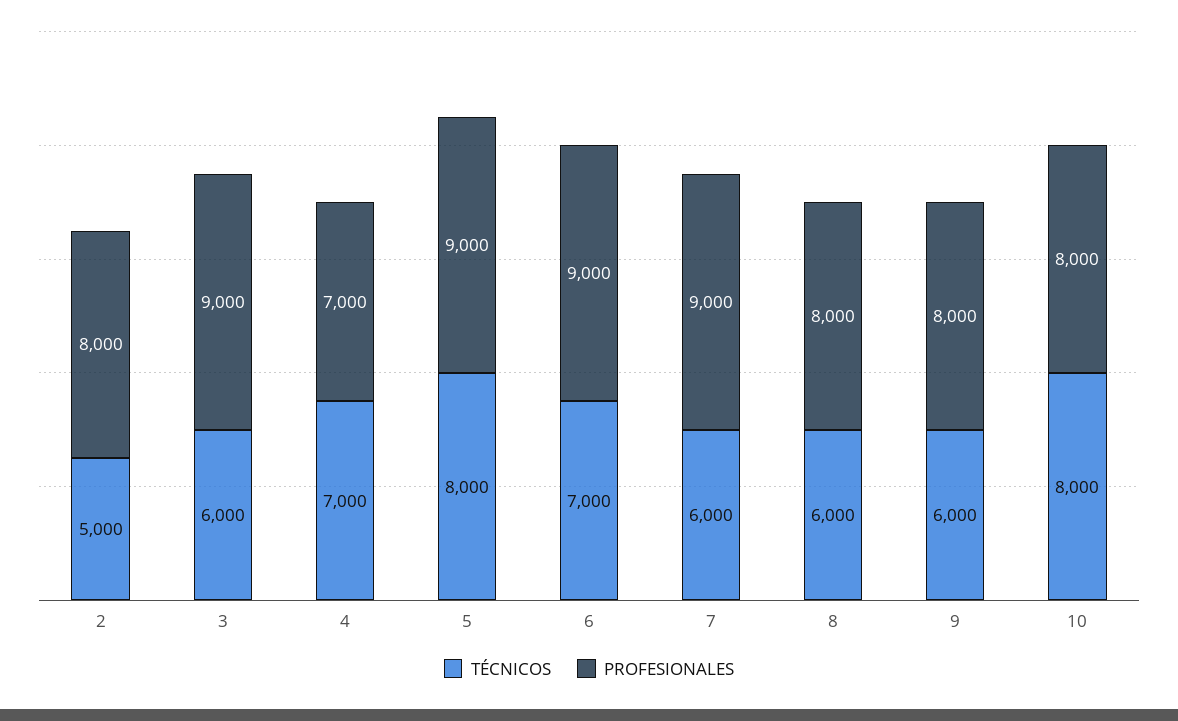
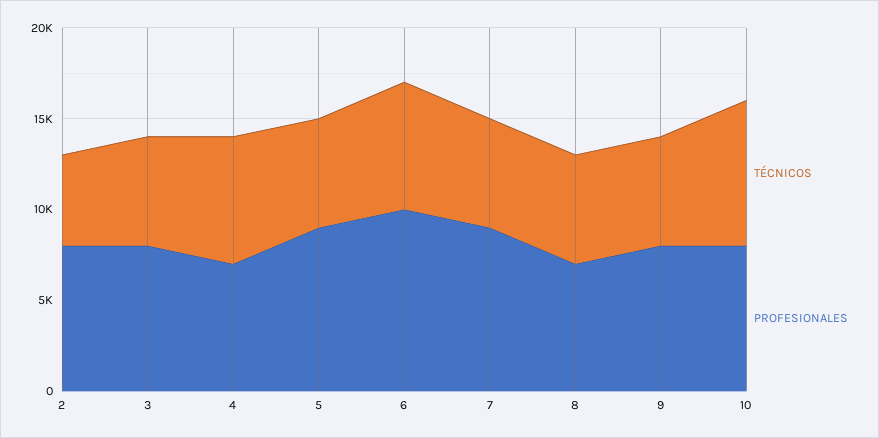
  {
    "TÉCNICOS": {
      "2": 5000,
      "3": 6000,
      "4": 7000,
-     "5": 8000,
+     "5": 6000,
      "6": 7000,
      "7": 6000,
      "8": 6000,
      "9": 6000,
      "10": 8000
    },
    "PROFESIONALES": {
      "2": 8000,
-     "3": 9000,
+     "3": 8000,
      "4": 7000,
      "5": 9000,
-     "6": 9000,
+     "6": 10000,
      "7": 9000,
-     "8": 8000,
+     "8": 7000,
      "9": 8000,
      "10": 8000
    }
  }

